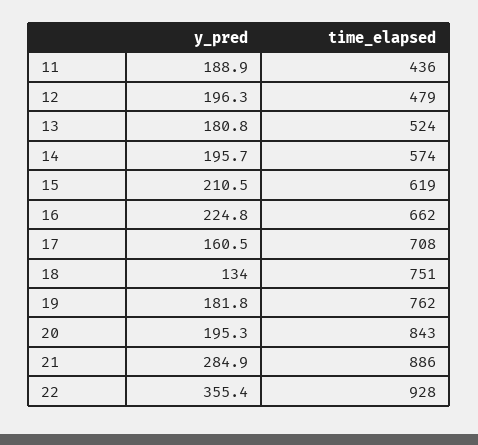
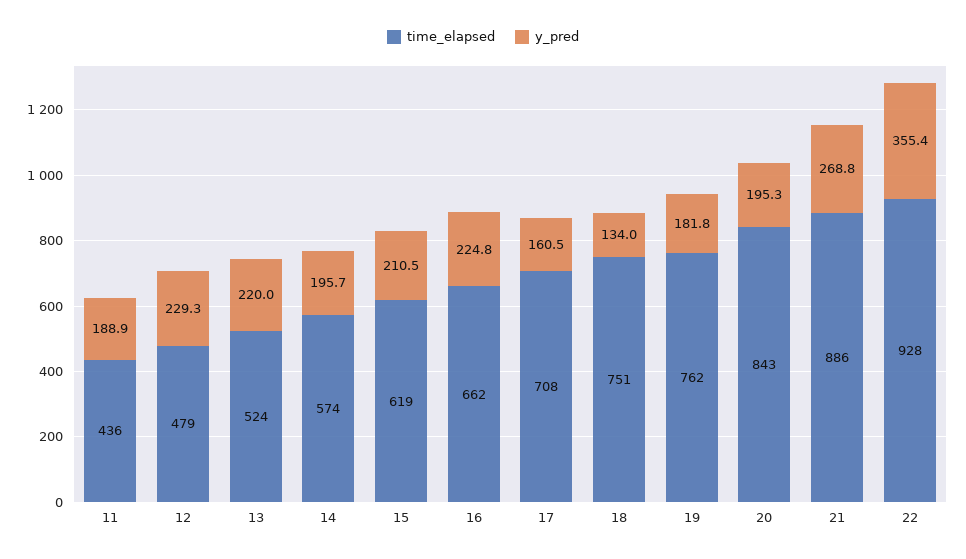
  {
    "y_pred": {
      "11": 188.9,
-     "12": 196.3,
+     "12": 229.3,
-     "13": 180.8,
+     "13": 220,
      "14": 195.7,
      "15": 210.5,
      "16": 224.8,
      "17": 160.5,
      "18": 134,
      "19": 181.8,
      "20": 195.3,
-     "21": 284.9,
+     "21": 268.8,
      "22": 355.4
    },
    "time_elapsed": {
      "11": 436,
      "12": 479,
      "13": 524,
      "14": 574,
      "15": 619,
      "16": 662,
      "17": 708,
      "18": 751,
      "19": 762,
      "20": 843,
      "21": 886,
      "22": 928
    }
  }

